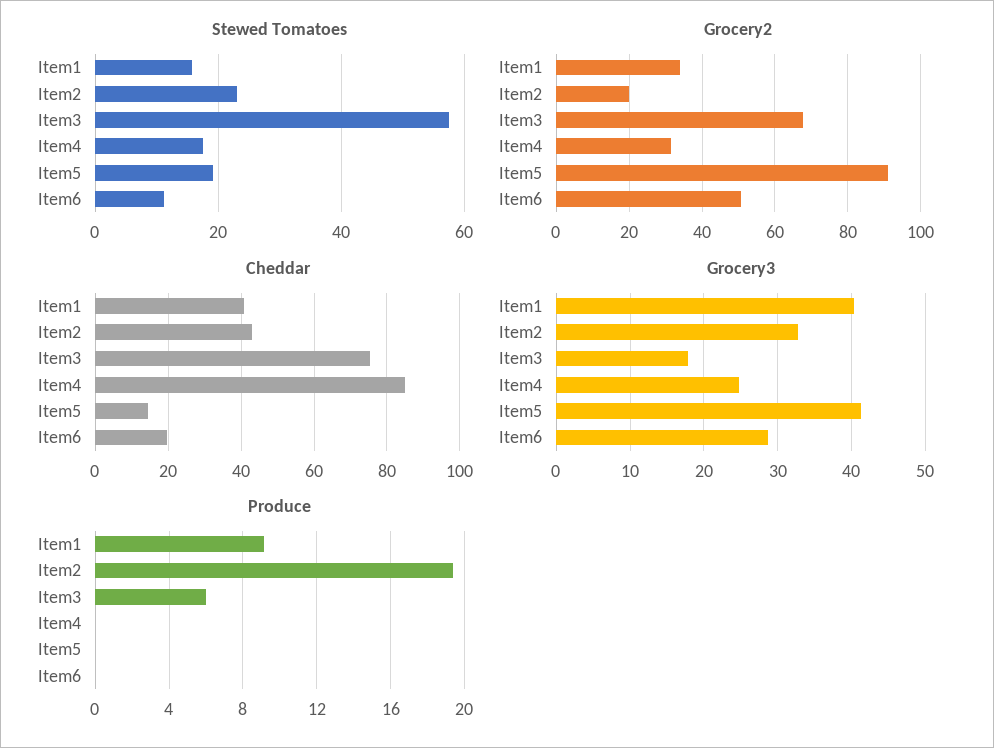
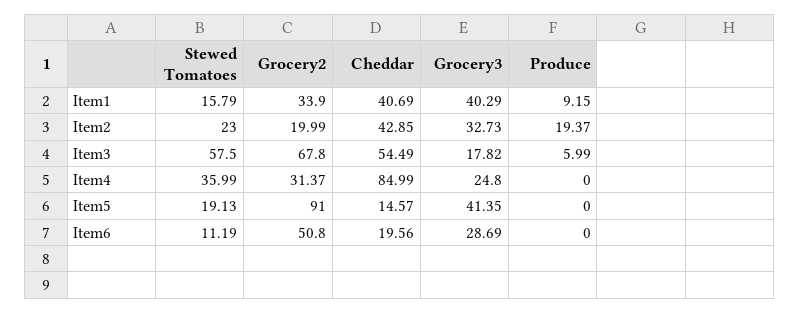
  {
    "Stewed Tomatoes": {
      "Item1": 15.79,
      "Item2": 23,
      "Item3": 57.5,
-     "Item4": 18,
+     "Item4": 35.99,
      "Item5": 19.13,
      "Item6": 11.19
    },
    "Grocery2": {
      "Item1": 33.9,
      "Item2": 19.99,
      "Item3": 67.8,
      "Item4": 31.37,
      "Item5": 91,
      "Item6": 50.8
    },
    "Cheddar": {
      "Item1": 40.69,
      "Item2": 42.85,
-     "Item3": 76,
+     "Item3": 54.49,
      "Item4": 84.99,
      "Item5": 14.57,
      "Item6": 19.56
    },
    "Grocery3": {
      "Item1": 40.29,
      "Item2": 32.73,
      "Item3": 17.82,
      "Item4": 24.8,
      "Item5": 41.35,
      "Item6": 28.69
    },
    "Produce": {
      "Item1": 9.15,
      "Item2": 19.37,
      "Item3": 5.99,
      "Item4": 0,
      "Item5": 0,
      "Item6": 0
    }
  }

